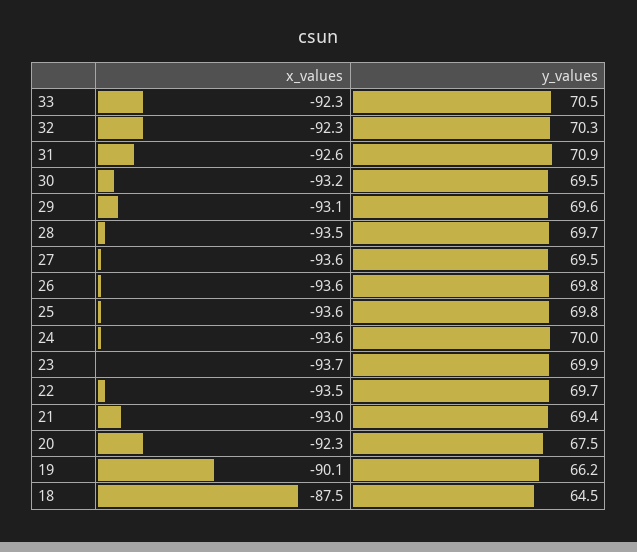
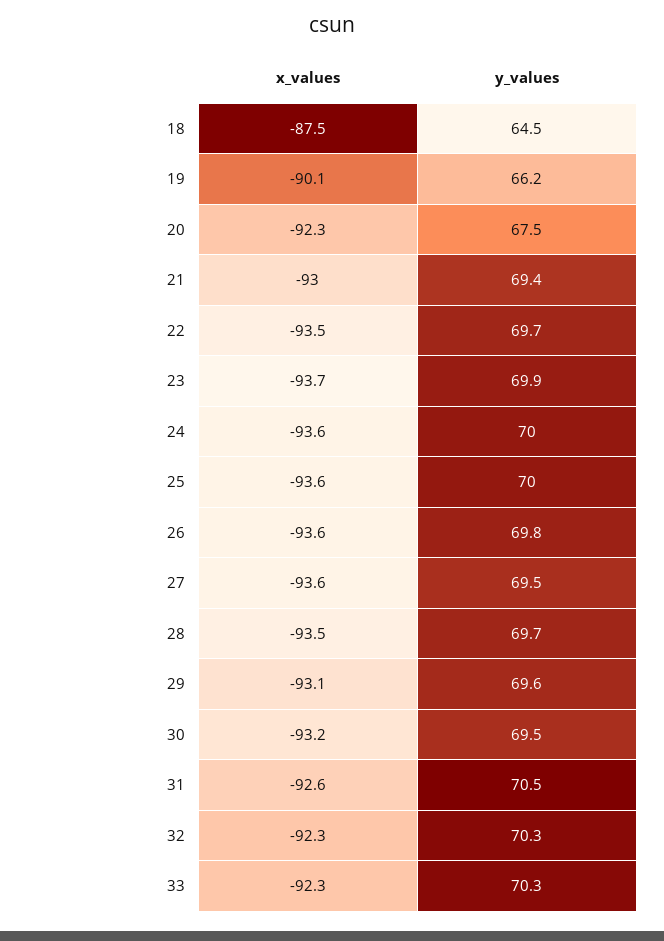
  {
    "x_values": {
      "33": -92.3,
      "32": -92.3,
      "31": -92.6,
      "30": -93.2,
      "29": -93.1,
      "28": -93.5,
      "27": -93.6,
      "26": -93.6,
      "25": -93.6,
      "24": -93.6,
      "23": -93.7,
      "22": -93.5,
      "21": -93,
      "20": -92.3,
      "19": -90.1,
      "18": -87.5
    },
    "y_values": {
-     "33": 70.5,
+     "33": 70.3,
      "32": 70.3,
-     "31": 70.9,
+     "31": 70.5,
      "30": 69.5,
      "29": 69.6,
      "28": 69.7,
      "27": 69.5,
      "26": 69.8,
-     "25": 69.8,
+     "25": 70,
      "24": 70,
      "23": 69.9,
      "22": 69.7,
      "21": 69.4,
      "20": 67.5,
      "19": 66.2,
      "18": 64.5
    }
  }

